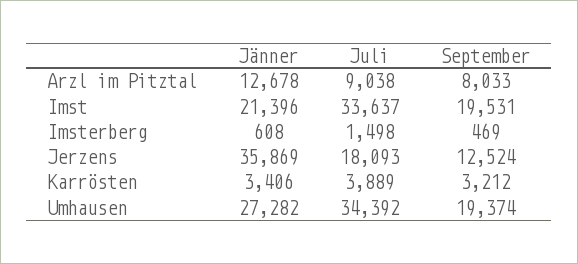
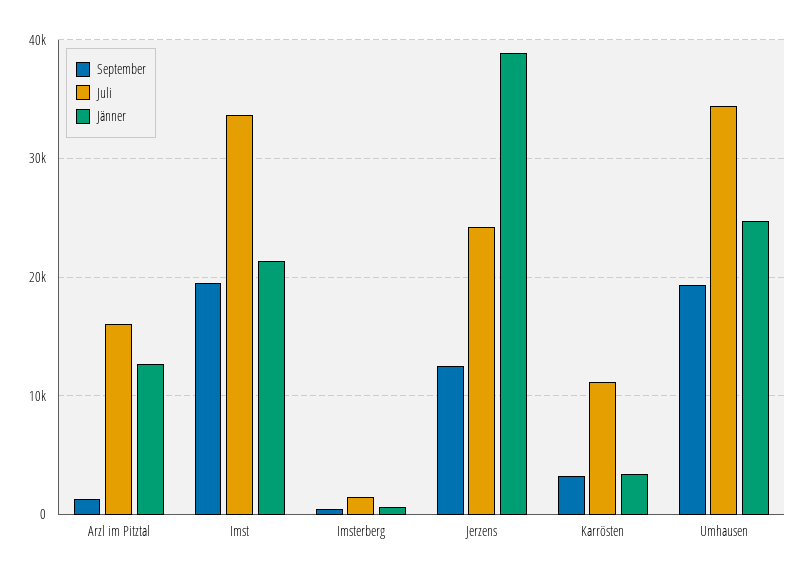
  {
    "Jänner": {
      "Arzl im Pitztal": 12678,
      "Imst": 21396,
      "Imsterberg": 608,
-     "Jerzens": 35869,
+     "Jerzens": 39000,
      "Karrösten": 3406,
-     "Umhausen": 27282
+     "Umhausen": 25000
    },
    "Juli": {
-     "Arzl im Pitztal": 9038,
+     "Arzl im Pitztal": 16000,
      "Imst": 33637,
      "Imsterberg": 1498,
-     "Jerzens": 18093,
+     "Jerzens": 24000,
-     "Karrösten": 3889,
+     "Karrösten": 11000,
      "Umhausen": 34392
    },
    "September": {
-     "Arzl im Pitztal": 8033,
+     "Arzl im Pitztal": 1000,
      "Imst": 19531,
      "Imsterberg": 469,
      "Jerzens": 12524,
      "Karrösten": 3212,
      "Umhausen": 19374
    }
  }

